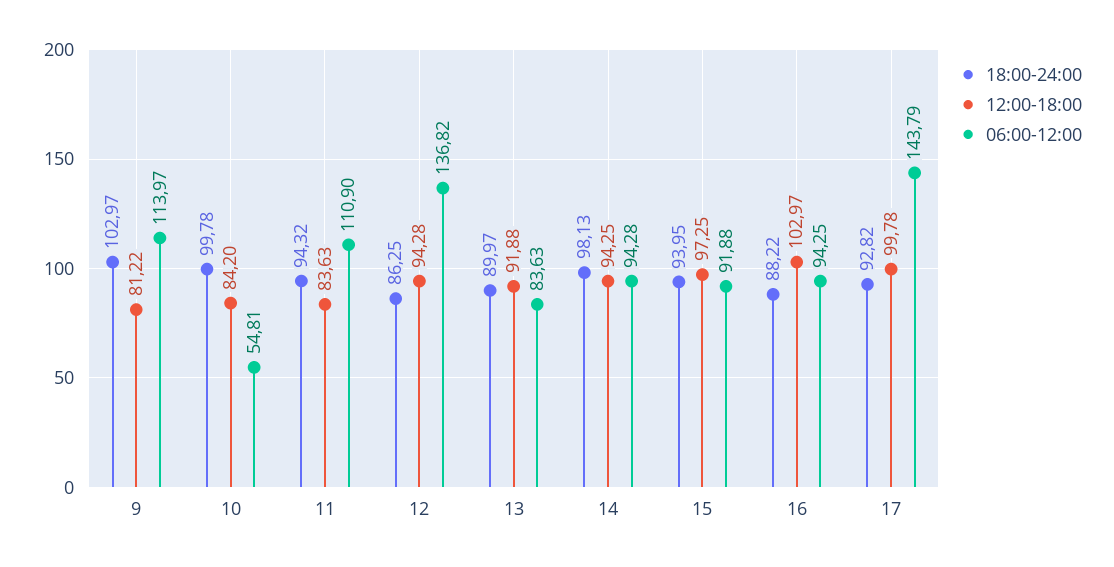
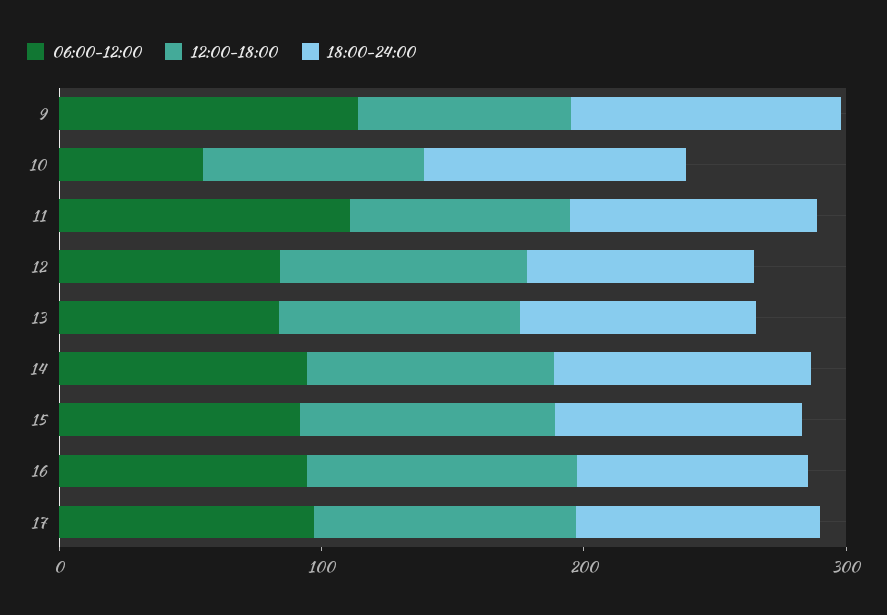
  {
    "18:00-24:00": {
      "9": 102.97,
      "10": 99.78,
      "11": 94.32,
      "12": 86.25,
      "13": 89.97,
      "14": 98.13,
      "15": 93.95,
      "16": 88.22,
      "17": 92.82
    },
    "12:00-18:00": {
      "9": 81.22,
      "10": 84.2,
      "11": 83.63,
      "12": 94.28,
      "13": 91.88,
      "14": 94.25,
      "15": 97.25,
      "16": 102.97,
      "17": 99.78
    },
    "06:00-12:00": {
      "9": 113.97,
      "10": 54.81,
      "11": 110.9,
-     "12": 136.82,
+     "12": 80,
      "13": 83.63,
      "14": 94.28,
      "15": 91.88,
      "16": 94.25,
-     "17": 143.79
+     "17": 100
    }
  }

